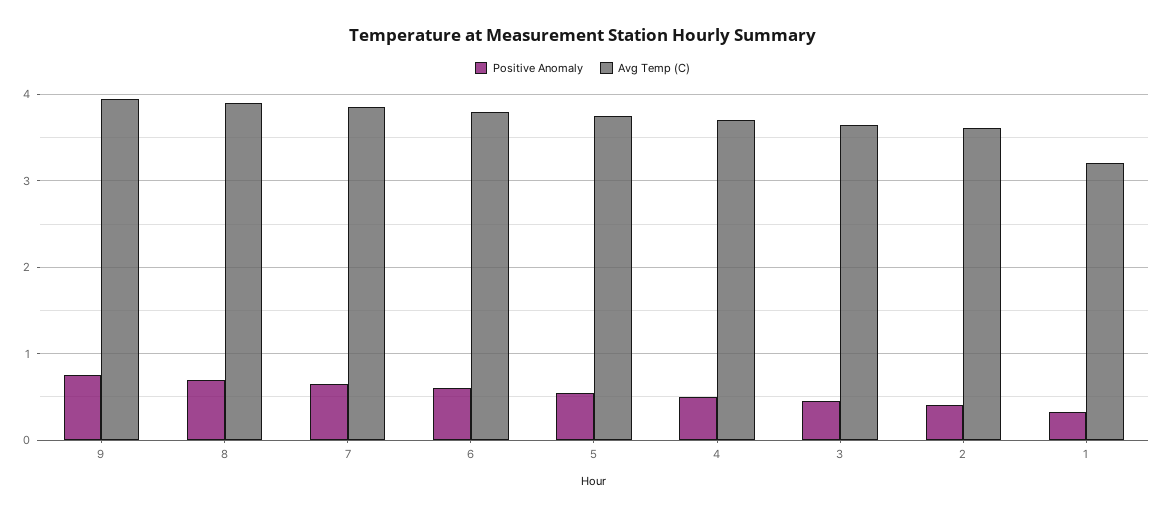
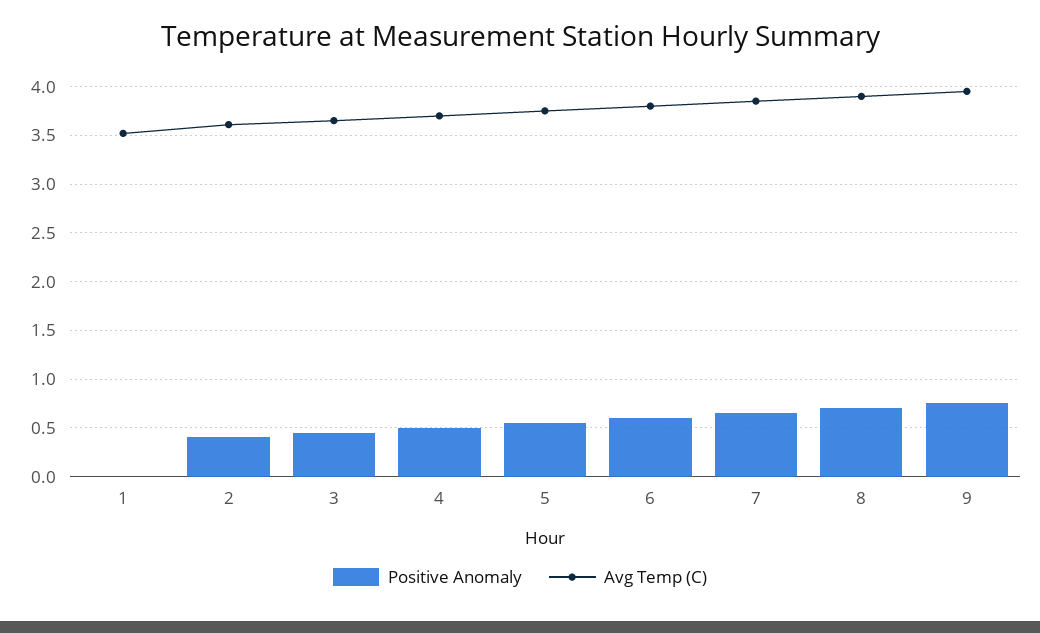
  {
    "Positive Anomaly": {
      "9": 0.8,
      "8": 0.7,
      "7": 0.7,
      "6": 0.6,
      "5": 0.6,
      "4": 0.5,
      "3": 0.5,
      "2": 0.4,
-     "1": 0.3
+     "1": 0
    },
    "Avg Temp (C)": {
      "9": 4,
      "8": 3.9,
      "7": 3.9,
      "6": 3.8,
      "5": 3.8,
      "4": 3.7,
      "3": 3.7,
      "2": 3.6,
-     "1": 3.2
+     "1": 3.5
    }
  }

